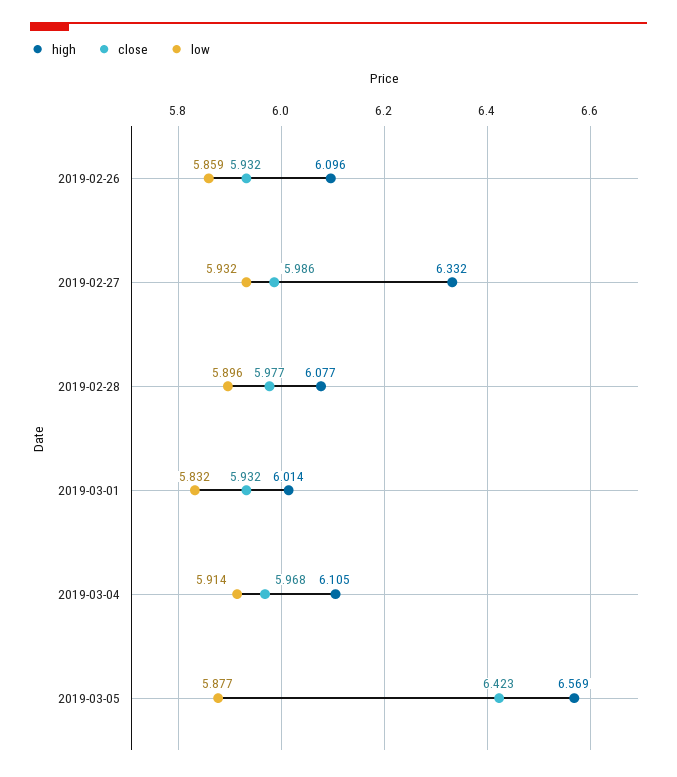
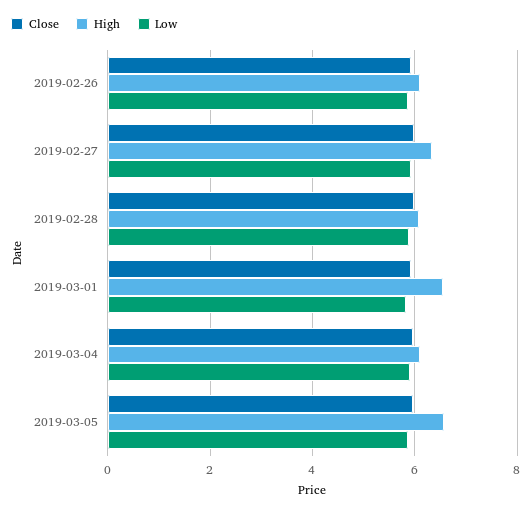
  {
    "high": {
      "2019-02-26": 6.096,
      "2019-02-27": 6.332,
      "2019-02-28": 6.077,
-     "2019-03-01": 6.014,
+     "2019-03-01": 6.6,
      "2019-03-04": 6.105,
      "2019-03-05": 6.569
    },
    "close": {
      "2019-02-26": 5.932,
      "2019-02-27": 5.986,
      "2019-02-28": 5.977,
      "2019-03-01": 5.932,
      "2019-03-04": 5.968,
-     "2019-03-05": 6.423
+     "2019-03-05": 6
    },
    "low": {
      "2019-02-26": 5.859,
      "2019-02-27": 5.932,
      "2019-02-28": 5.896,
      "2019-03-01": 5.832,
      "2019-03-04": 5.914,
      "2019-03-05": 5.877
    }
  }

